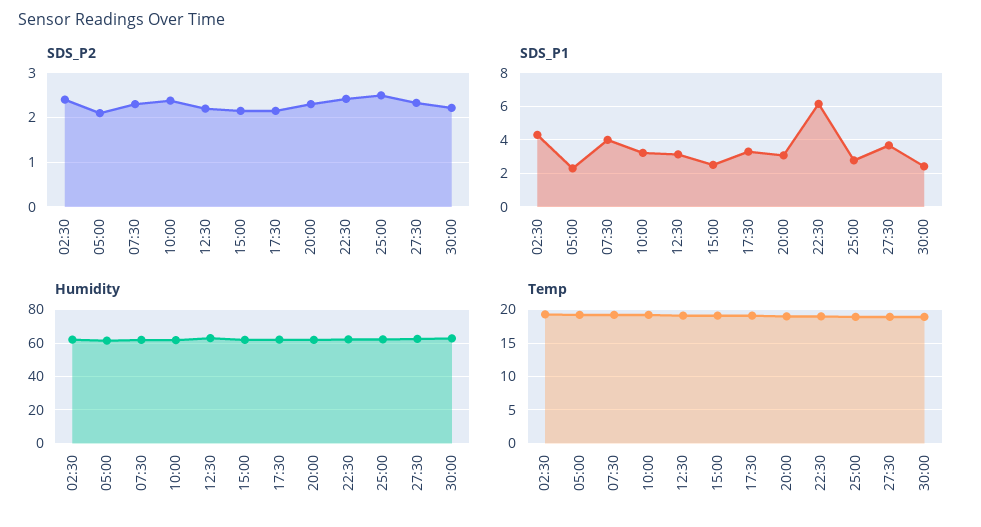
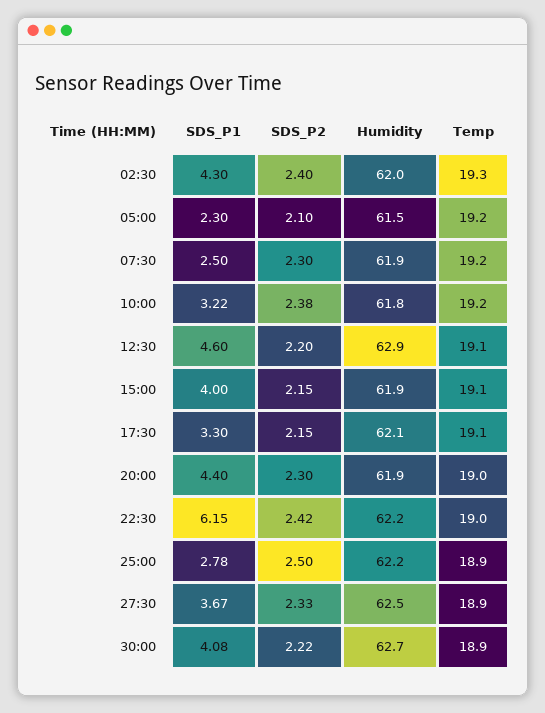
  {
    "SDS_P2": {
      "02:30": 2.4,
      "05:00": 2.1,
      "07:30": 2.3,
      "10:00": 2.38,
      "12:30": 2.2,
      "15:00": 2.15,
      "17:30": 2.15,
      "20:00": 2.3,
      "22:30": 2.42,
      "25:00": 2.5,
      "27:30": 2.33,
      "30:00": 2.22
    },
    "SDS_P1": {
      "02:30": 4.3,
      "05:00": 2.3,
-     "07:30": 4,
+     "07:30": 2.5,
      "10:00": 3.22,
-     "12:30": 3,
+     "12:30": 4.6,
-     "15:00": 2.5,
+     "15:00": 4,
      "17:30": 3.3,
-     "20:00": 3,
+     "20:00": 4.4,
      "22:30": 6.15,
      "25:00": 2.78,
      "27:30": 3.67,
-     "30:00": 2.5
+     "30:00": 4.08
    },
    "Humidity": {
      "02:30": 62,
      "05:00": 61.5,
      "07:30": 61.9,
      "10:00": 61.8,
      "12:30": 62.9,
      "15:00": 61.9,
      "17:30": 62.1,
      "20:00": 61.9,
      "22:30": 62.2,
      "25:00": 62.2,
      "27:30": 62.5,
      "30:00": 62.7
    },
    "Temp": {
      "02:30": 19.3,
      "05:00": 19.2,
      "07:30": 19.2,
      "10:00": 19.2,
      "12:30": 19.1,
      "15:00": 19.1,
      "17:30": 19.1,
      "20:00": 19,
      "22:30": 19,
      "25:00": 18.9,
      "27:30": 18.9,
      "30:00": 18.9
    }
  }

